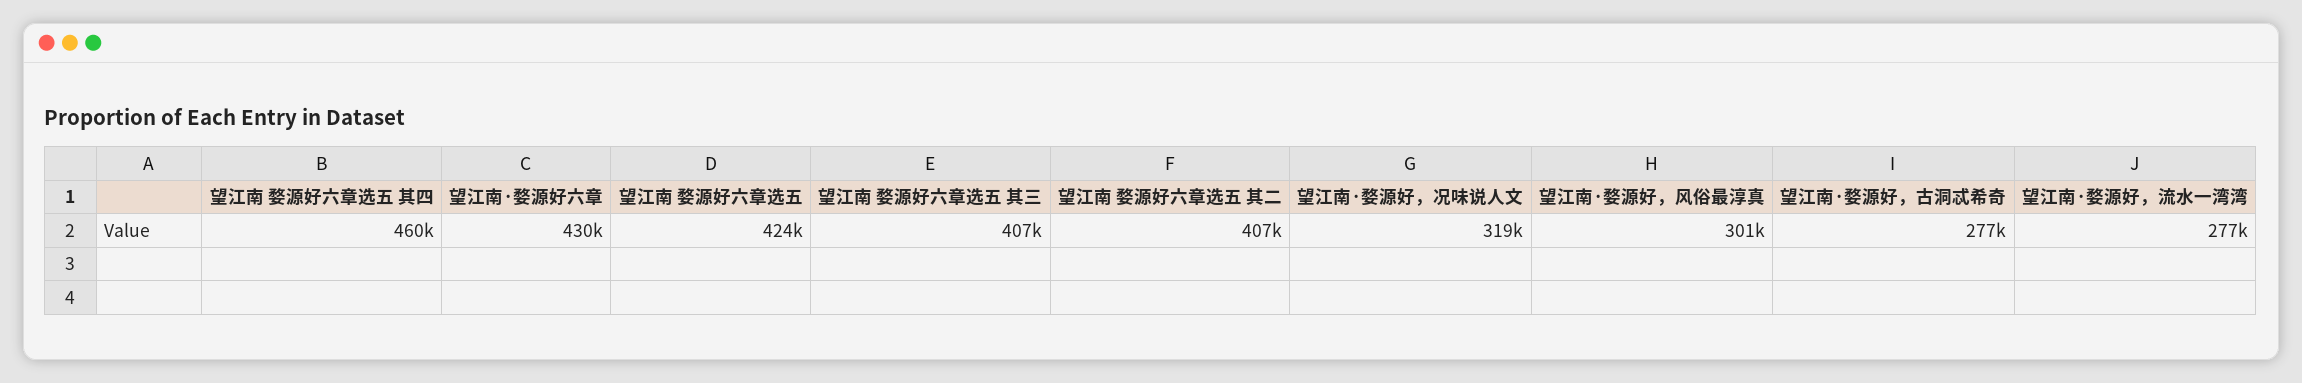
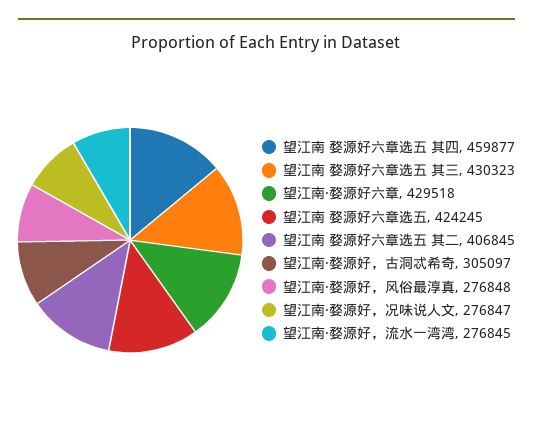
  {
    "望江南 婺源好六章选五 其四": 459877,
    "望江南·婺源好六章": 429518,
    "望江南 婺源好六章选五": 424245,
-   "望江南 婺源好六章选五 其三": 407000,
+   "望江南 婺源好六章选五 其三": 430323,
    "望江南 婺源好六章选五 其二": 406845,
-   "望江南·婺源好，况味说人文": 319000,
+   "望江南·婺源好，况味说人文": 276847,
-   "望江南·婺源好，风俗最淳真": 301000,
+   "望江南·婺源好，风俗最淳真": 276848,
-   "望江南·婺源好，古洞忒希奇": 277000,
+   "望江南·婺源好，古洞忒希奇": 305097,
    "望江南·婺源好，流水一湾湾": 276845
  }

